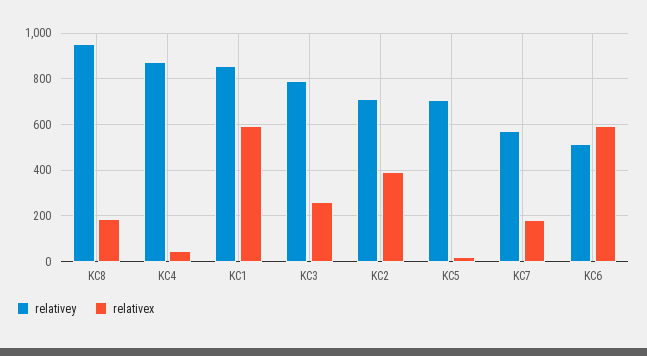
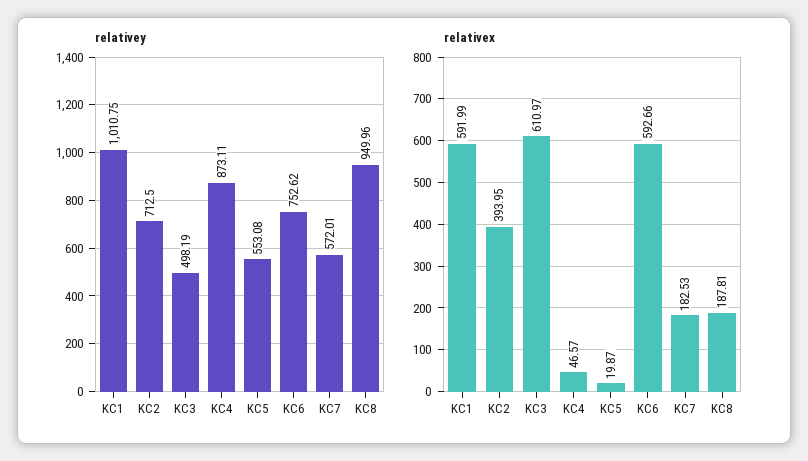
  {
    "relativey": {
      "KC8": 949.96,
      "KC4": 873.11,
-     "KC1": 850,
+     "KC1": 1010.75,
-     "KC3": 800,
+     "KC3": 498.19,
      "KC2": 712.5,
-     "KC5": 700,
+     "KC5": 553.08,
      "KC7": 572.01,
-     "KC6": 500
+     "KC6": 752.62
    },
    "relativex": {
      "KC8": 187.81,
      "KC4": 46.57,
      "KC1": 591.99,
-     "KC3": 250,
+     "KC3": 610.97,
      "KC2": 393.95,
      "KC5": 19.87,
      "KC7": 182.53,
      "KC6": 592.66
    }
  }

